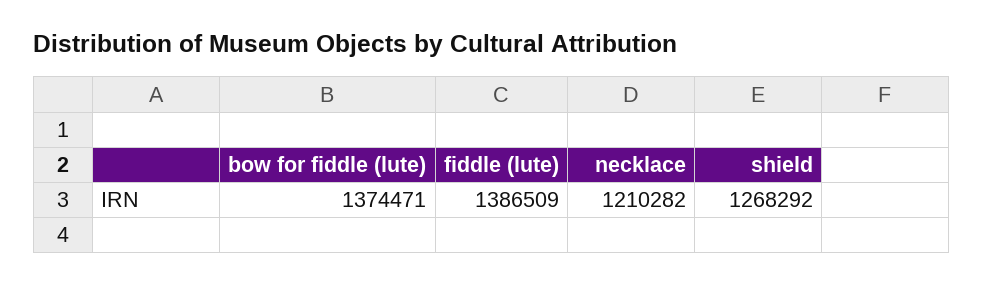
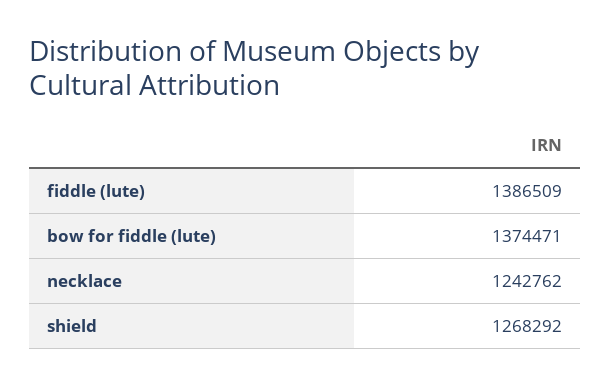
  {
    "bow for fiddle (lute)": 1374471,
    "fiddle (lute)": 1386509,
-   "necklace": 1210282,
+   "necklace": 1242762,
    "shield": 1268292
  }

